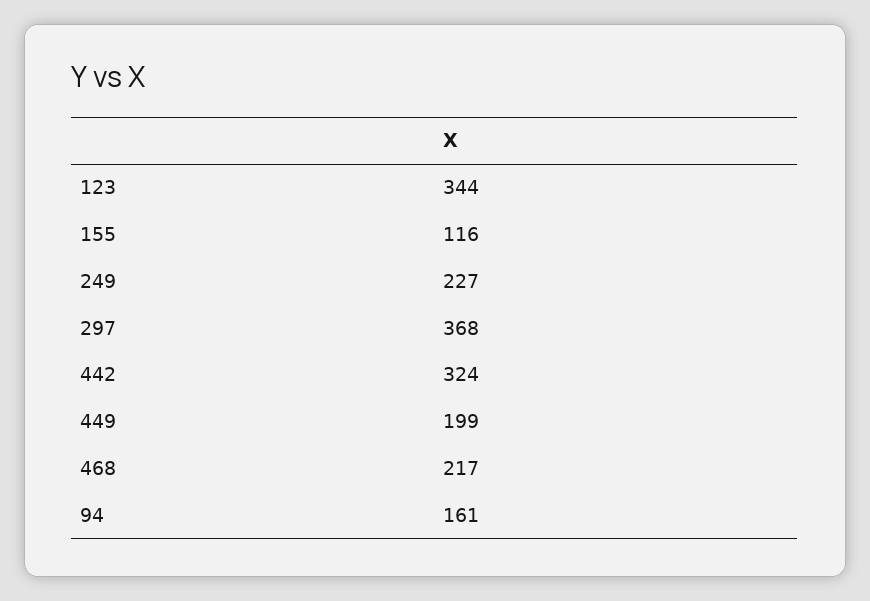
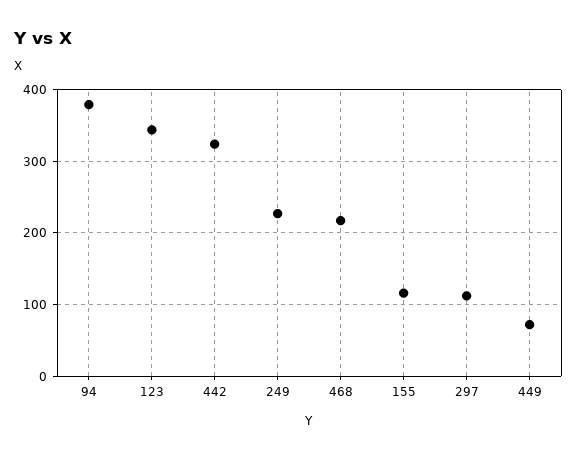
  {
    "123": 344,
    "155": 116,
    "249": 227,
-   "297": 368,
+   "297": 110,
    "442": 324,
-   "449": 199,
+   "449": 70,
    "468": 217,
-   "94": 161
+   "94": 380
  }

